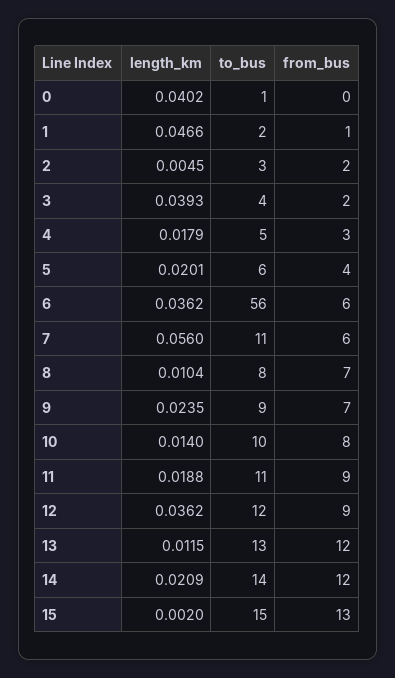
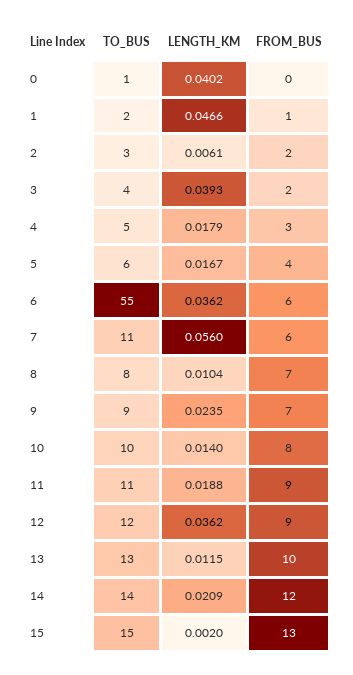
  {
    "length_km": {
      "0": 0.0402,
      "1": 0.0466,
-     "2": 0.0045,
+     "2": 0.0061,
      "3": 0.0393,
      "4": 0.0179,
-     "5": 0.0201,
+     "5": 0.0167,
      "6": 0.0362,
      "7": 0.056,
      "8": 0.0104,
      "9": 0.0235,
      "10": 0.014,
      "11": 0.0188,
      "12": 0.0362,
      "13": 0.0115,
      "14": 0.0209,
      "15": 0.002
    },
    "to_bus": {
      "0": 1,
      "1": 2,
      "2": 3,
      "3": 4,
      "4": 5,
      "5": 6,
-     "6": 56,
+     "6": 55,
      "7": 11,
      "8": 8,
      "9": 9,
      "10": 10,
      "11": 11,
      "12": 12,
      "13": 13,
      "14": 14,
      "15": 15
    },
    "from_bus": {
      "0": 0,
      "1": 1,
      "2": 2,
      "3": 2,
      "4": 3,
      "5": 4,
      "6": 6,
      "7": 6,
      "8": 7,
      "9": 7,
      "10": 8,
      "11": 9,
      "12": 9,
-     "13": 12,
+     "13": 10,
      "14": 12,
      "15": 13
    }
  }

